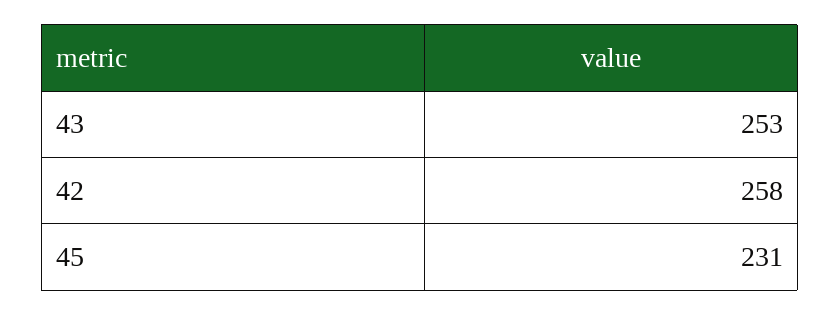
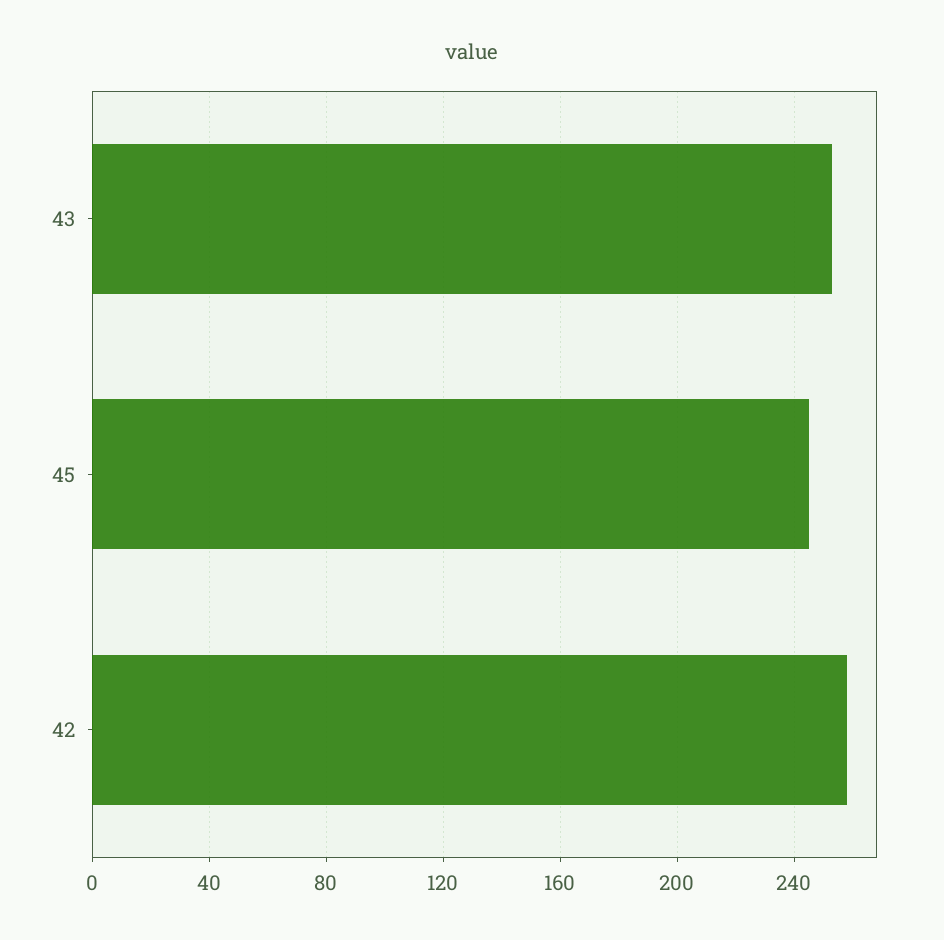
  {
    "43": 253,
    "42": 258,
-   "45": 231
+   "45": 245
  }

